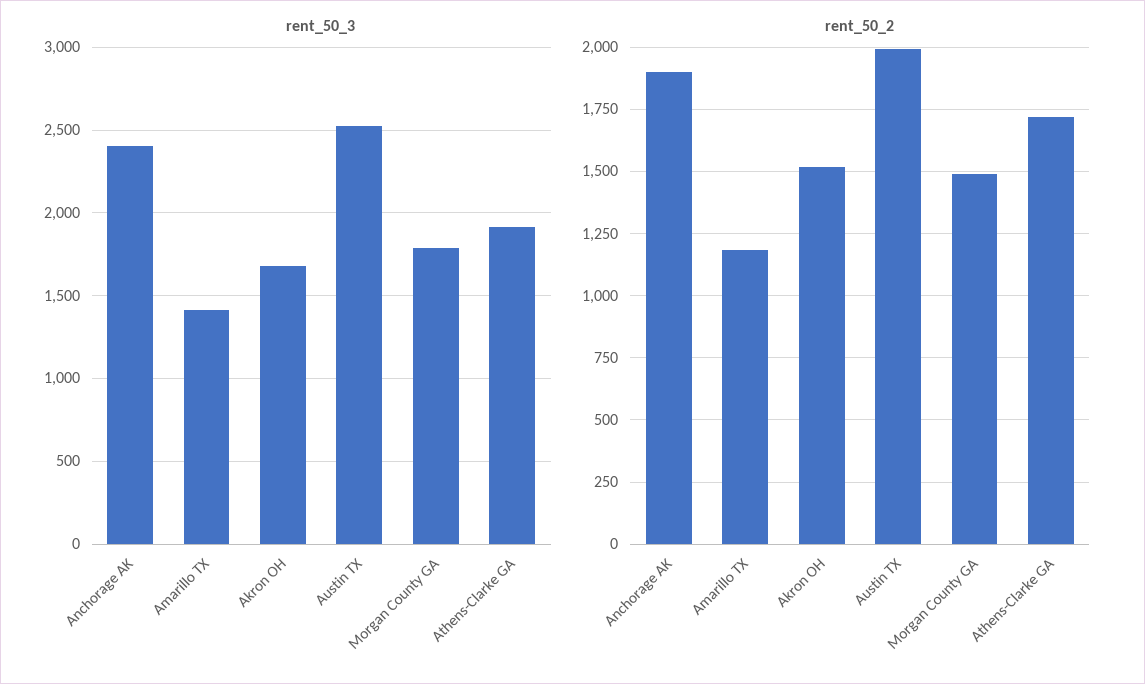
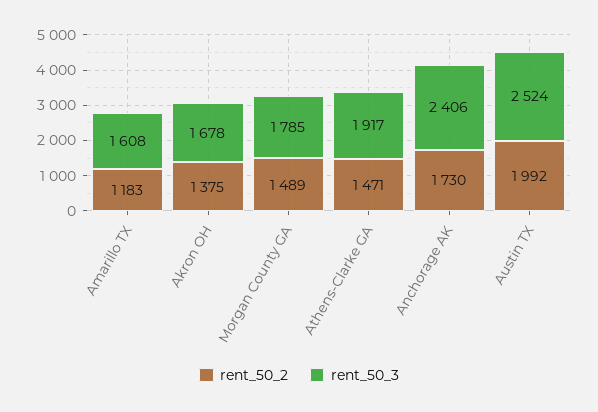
  {
    "rent_50_3": {
      "Anchorage AK": 2406,
-     "Amarillo TX": 1400,
+     "Amarillo TX": 1608,
      "Akron OH": 1678,
      "Austin TX": 2524,
      "Morgan County GA": 1785,
      "Athens-Clarke GA": 1917
    },
    "rent_50_2": {
-     "Anchorage AK": 1900,
+     "Anchorage AK": 1730,
      "Amarillo TX": 1183,
-     "Akron OH": 1525,
+     "Akron OH": 1375,
      "Austin TX": 1992,
      "Morgan County GA": 1489,
-     "Athens-Clarke GA": 1725
+     "Athens-Clarke GA": 1471
    }
  }

